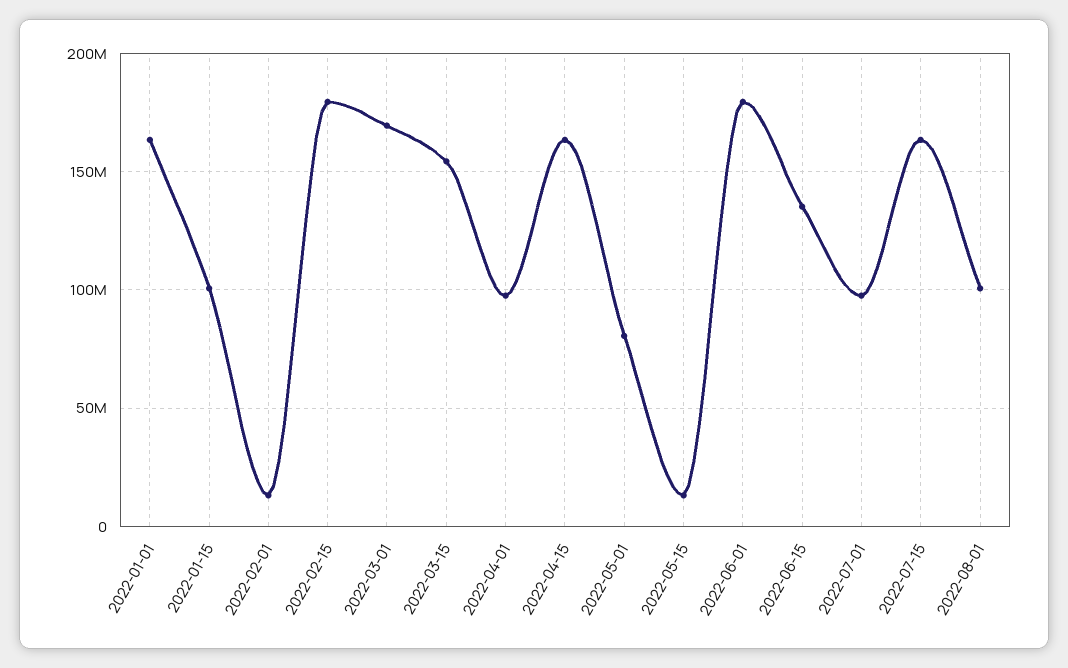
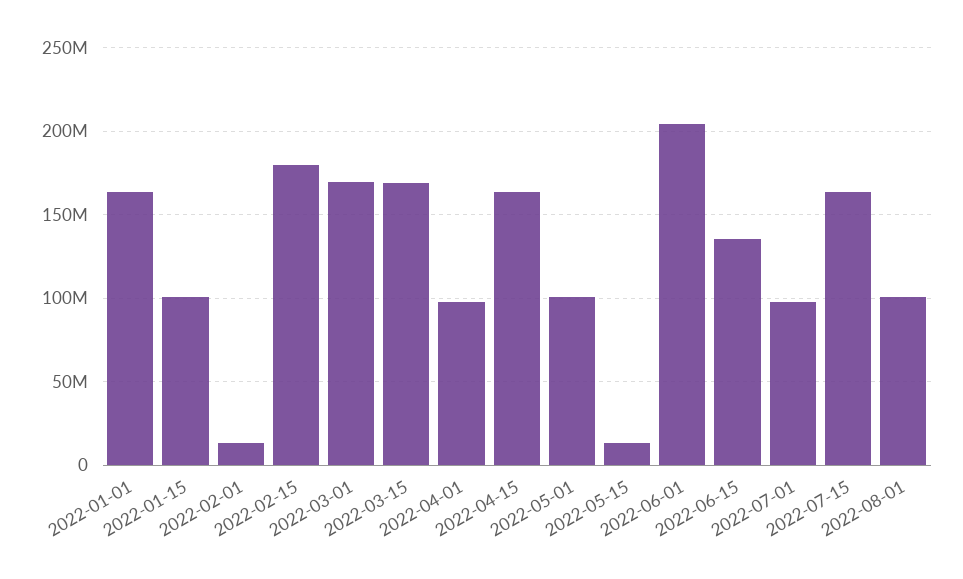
  {
    "2022-01-01": 165000000,
    "2022-01-15": 100000000,
    "2022-02-01": 15000000,
    "2022-02-15": 180000000,
    "2022-03-01": 170000000,
-   "2022-03-15": 155000000,
+   "2022-03-15": 170000000,
    "2022-04-01": 95000000,
    "2022-04-15": 165000000,
-   "2022-05-01": 80000000,
+   "2022-05-01": 100000000,
    "2022-05-15": 15000000,
-   "2022-06-01": 180000000,
+   "2022-06-01": 205000000,
    "2022-06-15": 135000000,
    "2022-07-01": 95000000,
    "2022-07-15": 165000000,
    "2022-08-01": 100000000
  }

